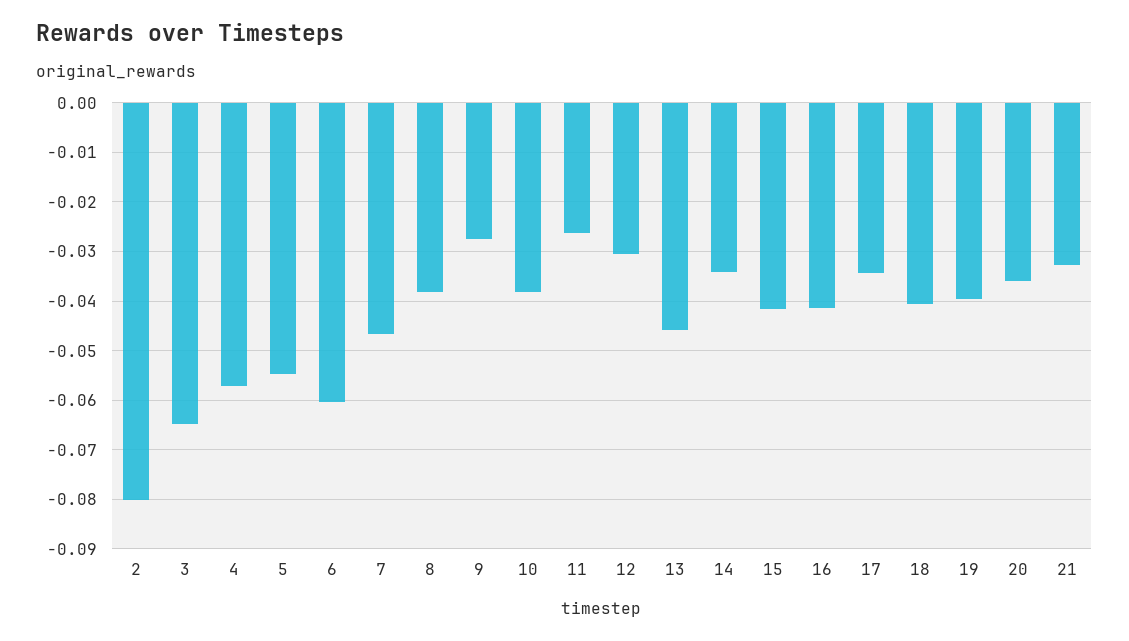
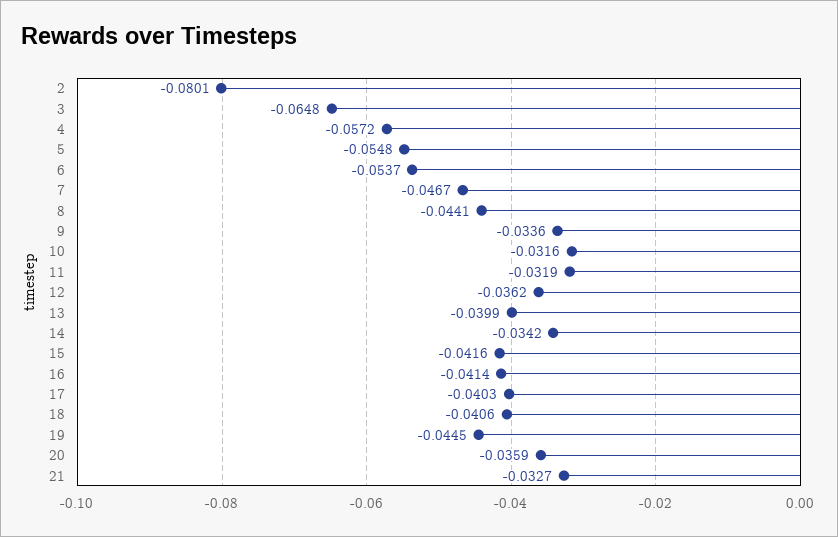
  {
    "2": -0.0801,
    "3": -0.0648,
    "4": -0.0572,
    "5": -0.0548,
-   "6": -0.06,
+   "6": -0.0537,
    "7": -0.0467,
-   "8": -0.038,
+   "8": -0.0441,
-   "9": -0.028,
+   "9": -0.0336,
-   "10": -0.038,
+   "10": -0.0316,
-   "11": -0.026,
+   "11": -0.0319,
-   "12": -0.03,
+   "12": -0.0362,
-   "13": -0.046,
+   "13": -0.0399,
    "14": -0.0342,
    "15": -0.0416,
    "16": -0.0414,
-   "17": -0.034,
+   "17": -0.0403,
    "18": -0.0406,
-   "19": -0.04,
+   "19": -0.0445,
    "20": -0.0359,
    "21": -0.0327
  }

